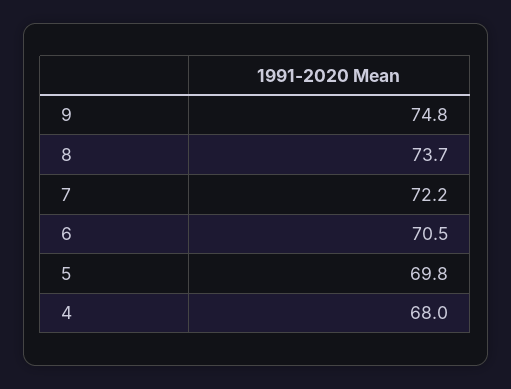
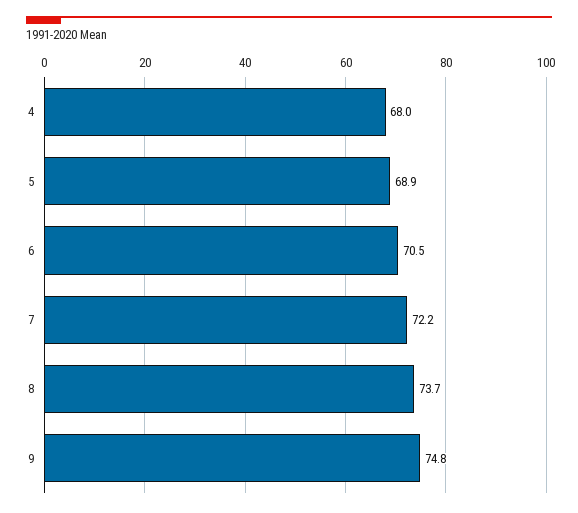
  {
    "9": 74.8,
    "8": 73.7,
    "7": 72.2,
    "6": 70.5,
-   "5": 69.8,
+   "5": 68.9,
    "4": 68
  }

